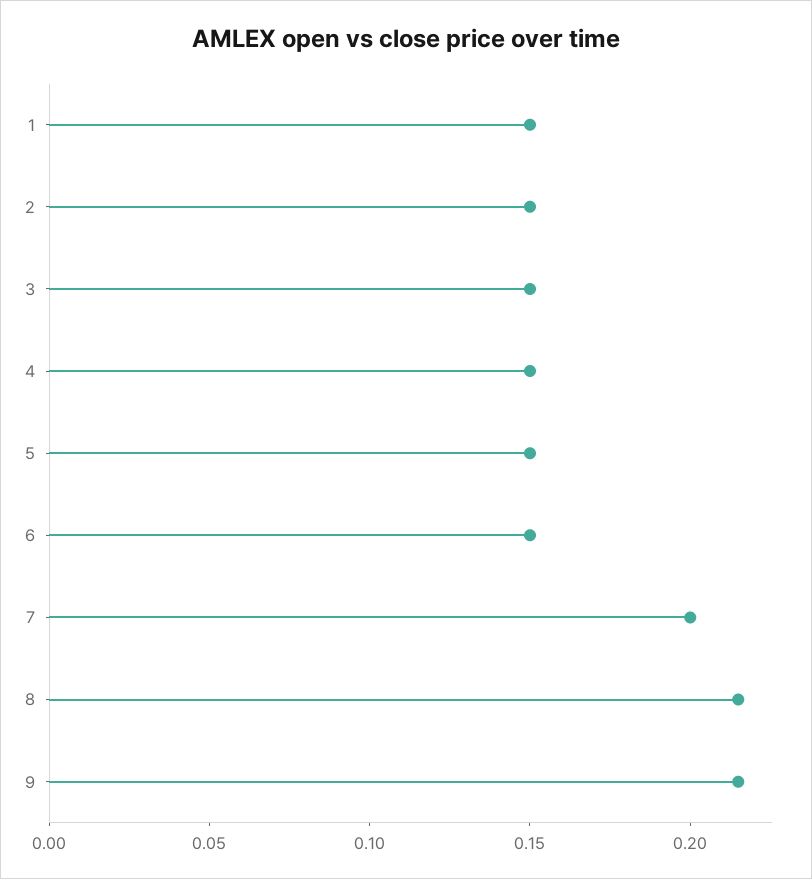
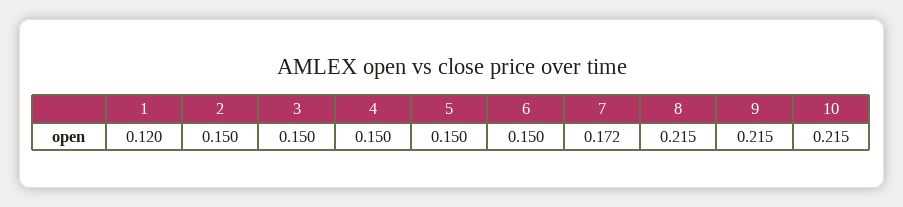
  {
-   "1": 0.15,
+   "1": 0.12,
    "2": 0.15,
    "3": 0.15,
    "4": 0.15,
    "5": 0.15,
    "6": 0.15,
-   "7": 0.2,
+   "7": 0.172,
    "8": 0.215,
-   "9": 0.215
+   "9": 0.215,
+   "10": 0.215
  }

